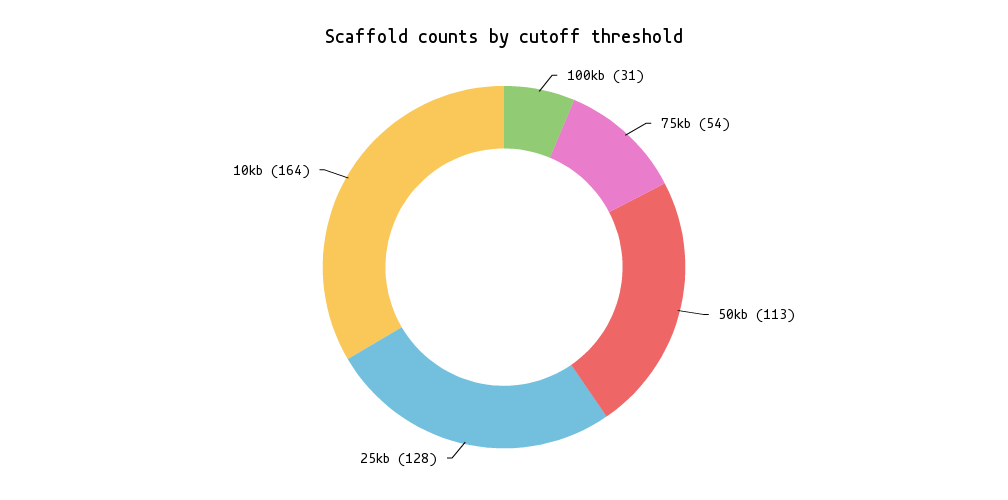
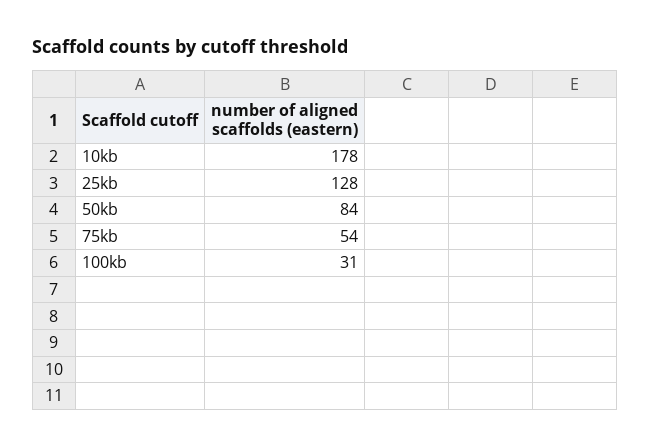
  {
    "100kb": 31,
    "75kb": 54,
-   "50kb": 113,
+   "50kb": 84,
    "25kb": 128,
-   "10kb": 164
+   "10kb": 178
  }

